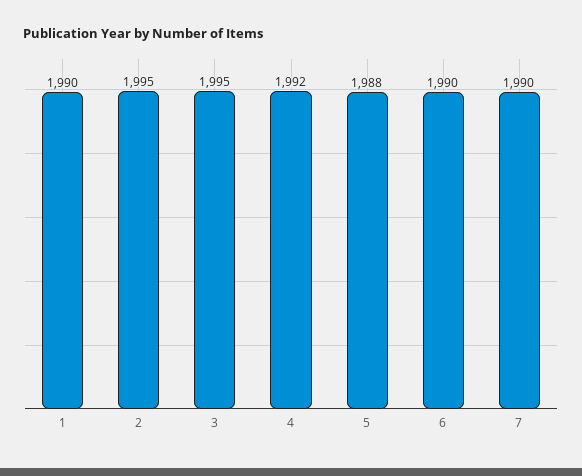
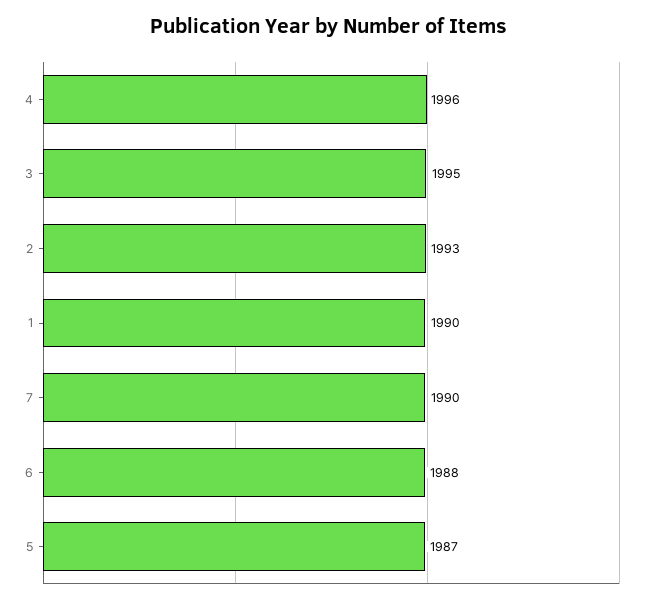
  {
    "1": 1990,
-   "2": 1995,
+   "2": 1993,
    "3": 1995,
-   "4": 1992,
+   "4": 1996,
-   "5": 1988,
+   "5": 1987,
-   "6": 1990,
+   "6": 1988,
    "7": 1990
  }

